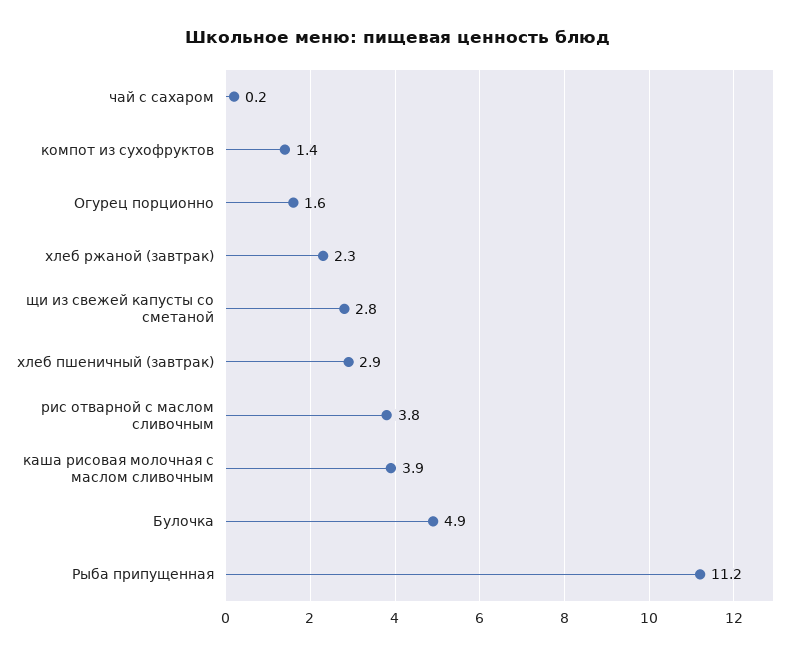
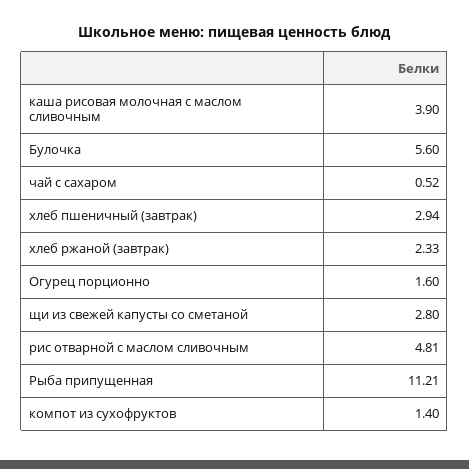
  {
-   "чай с сахаром": 0.2,
+   "чай с сахаром": 0.52,
    "компот из сухофруктов": 1.4,
    "Огурец порционно": 1.6,
    "хлеб ржаной (завтрак)": 2.33,
    "щи из свежей капусты со сметаной": 2.8,
    "хлеб пшеничный (завтрак)": 2.94,
-   "рис отварной с маслом сливочным": 3.8,
+   "рис отварной с маслом сливочным": 4.81,
    "каша рисовая молочная с маслом сливочным": 3.9,
-   "Булочка": 4.9,
+   "Булочка": 5.6,
    "Рыба припущенная": 11.21
  }

